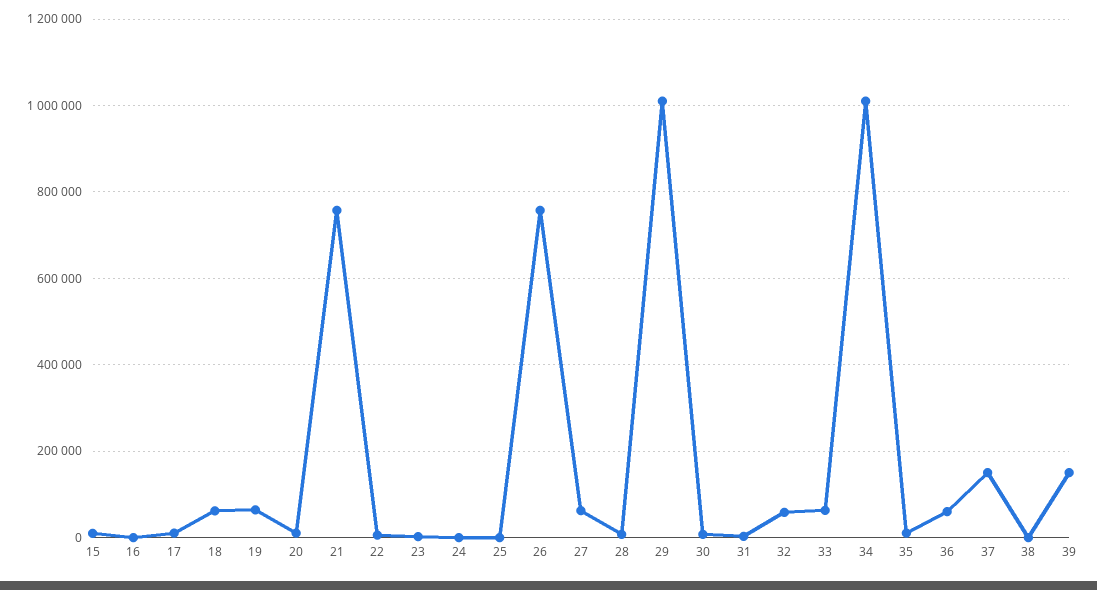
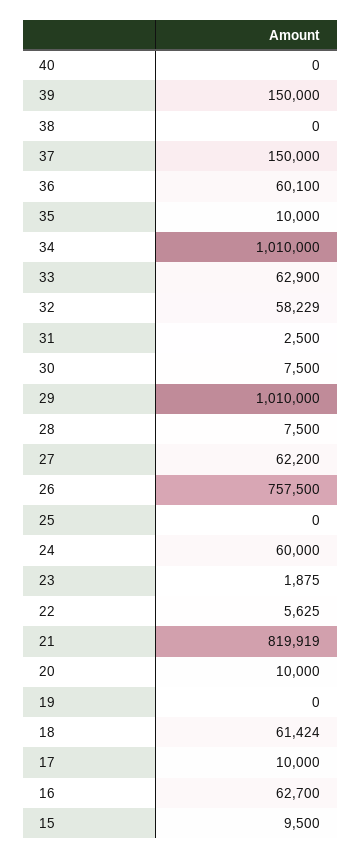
  {
    "15": 9500,
-   "16": 0,
+   "16": 62700,
    "17": 10000,
    "18": 61424,
-   "19": 60000,
+   "19": 0,
    "20": 10000,
-   "21": 760000,
+   "21": 819919,
    "22": 5625,
    "23": 1875,
-   "24": 0,
+   "24": 60000,
    "25": 0,
    "26": 757500,
    "27": 62200,
    "28": 7500,
    "29": 1010000,
    "30": 7500,
    "31": 2500,
    "32": 58229,
    "33": 62900,
    "34": 1010000,
    "35": 10000,
    "36": 60100,
    "37": 150000,
    "38": 0,
-   "39": 150000
+   "39": 150000,
+   "40": 0
  }

